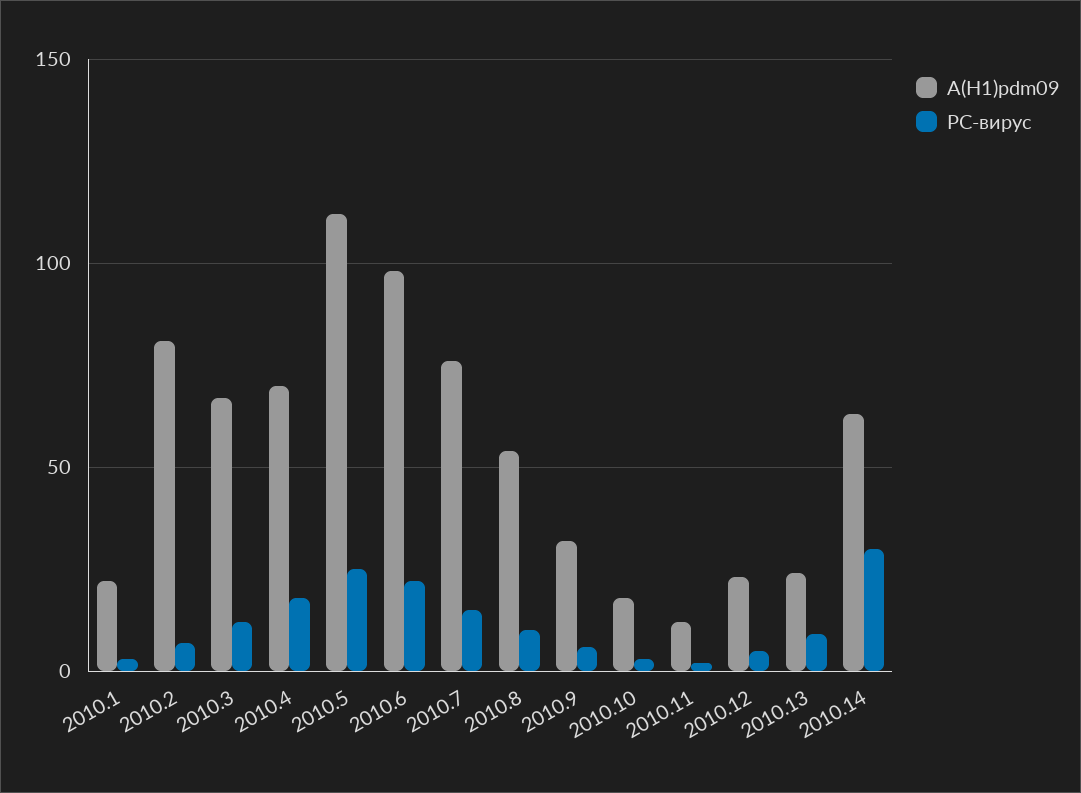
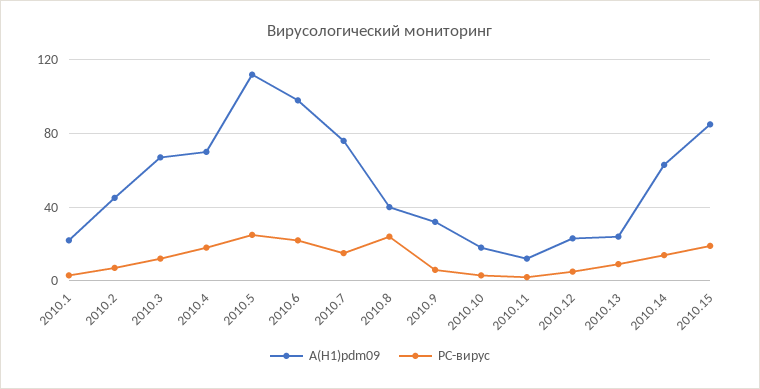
  {
    "A(H1)pdm09": {
      "2010.1": 20,
-     "2010.2": 80,
+     "2010.2": 45,
      "2010.3": 65,
      "2010.4": 70,
      "2010.5": 110,
      "2010.6": 100,
      "2010.7": 75,
-     "2010.8": 55,
+     "2010.8": 40,
      "2010.9": 30,
      "2010.10": 20,
      "2010.11": 10,
      "2010.12": 25,
      "2010.13": 25,
-     "2010.14": 65
+     "2010.14": 65,
+     "2010.15": 85
    },
    "РС-вирус": {
      "2010.1": 5,
      "2010.2": 5,
      "2010.3": 10,
      "2010.4": 20,
      "2010.5": 25,
      "2010.6": 20,
      "2010.7": 15,
-     "2010.8": 10,
+     "2010.8": 25,
      "2010.9": 5,
      "2010.10": 5,
      "2010.11": 0,
      "2010.12": 5,
      "2010.13": 10,
-     "2010.14": 30
+     "2010.14": 15,
+     "2010.15": 20
    }
  }

